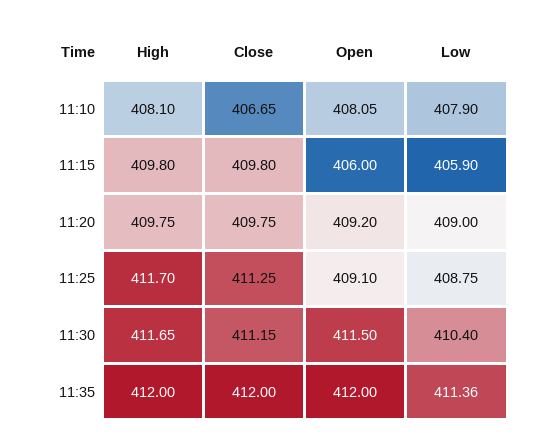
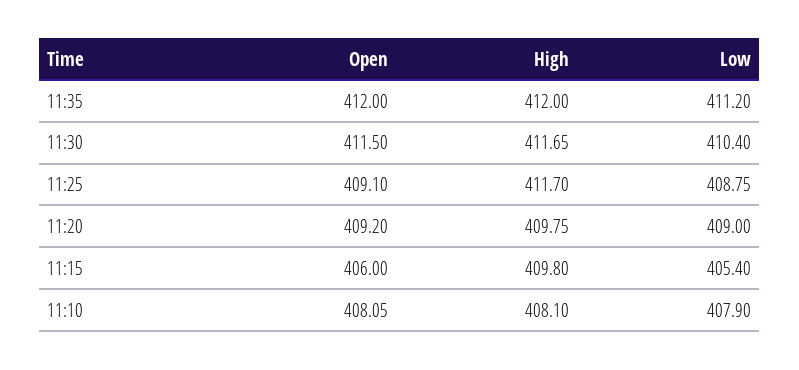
  {
    "High": {
      "11:10": 408.1,
      "11:15": 409.8,
      "11:20": 409.75,
      "11:25": 411.7,
      "11:30": 411.65,
      "11:35": 412
    },
-   "Close": {
-     "11:10": 406.65,
-     "11:15": 409.8,
-     "11:20": 409.75,
-     "11:25": 411.25,
-     "11:30": 411.15,
-     "11:35": 412
-   },
    "Open": {
      "11:10": 408.05,
      "11:15": 406,
      "11:20": 409.2,
      "11:25": 409.1,
      "11:30": 411.5,
      "11:35": 412
    },
    "Low": {
      "11:10": 407.9,
-     "11:15": 405.9,
+     "11:15": 405.4,
      "11:20": 409,
      "11:25": 408.75,
      "11:30": 410.4,
-     "11:35": 411.36
+     "11:35": 411.2
    }
  }

